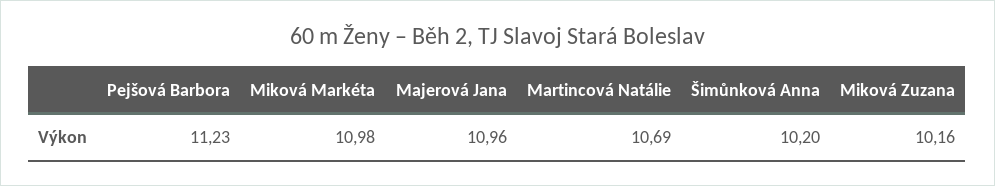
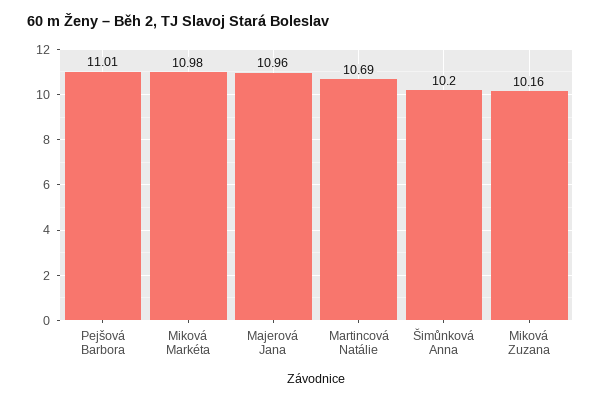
  {
-   "Pejšová Barbora": 11.23,
+   "Pejšová Barbora": 11.01,
    "Miková Markéta": 10.98,
    "Majerová Jana": 10.96,
    "Martincová Natálie": 10.69,
    "Šimůnková Anna": 10.2,
    "Miková Zuzana": 10.16
  }

